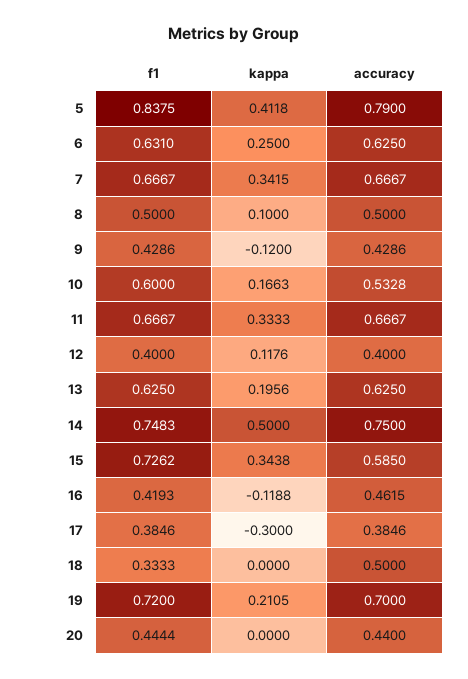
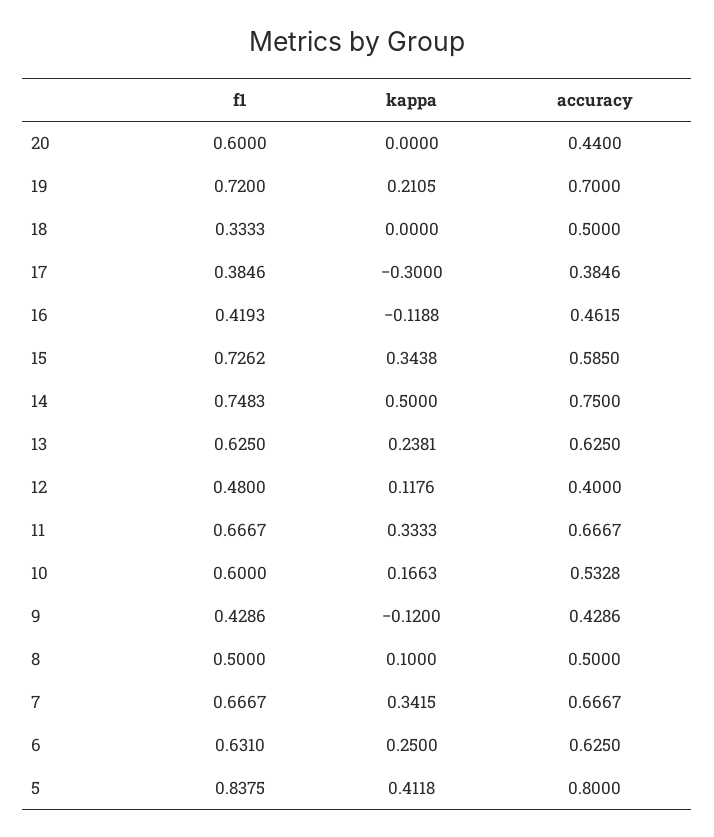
  {
    "f1": {
      "5": 0.8375,
      "6": 0.631,
      "7": 0.6667,
      "8": 0.5,
      "9": 0.4286,
      "10": 0.6,
      "11": 0.6667,
-     "12": 0.4,
+     "12": 0.48,
      "13": 0.625,
      "14": 0.7483,
      "15": 0.7262,
      "16": 0.4193,
      "17": 0.3846,
      "18": 0.3333,
      "19": 0.72,
-     "20": 0.4444
+     "20": 0.6
    },
    "kappa": {
      "5": 0.4118,
      "6": 0.25,
      "7": 0.3415,
      "8": 0.1,
      "9": -0.12,
      "10": 0.1663,
      "11": 0.3333,
      "12": 0.1176,
-     "13": 0.1956,
+     "13": 0.2381,
      "14": 0.5,
      "15": 0.3438,
      "16": -0.1188,
      "17": -0.3,
      "18": 0,
      "19": 0.2105,
      "20": 0
    },
    "accuracy": {
-     "5": 0.79,
+     "5": 0.8,
      "6": 0.625,
      "7": 0.6667,
      "8": 0.5,
      "9": 0.4286,
      "10": 0.5328,
      "11": 0.6667,
      "12": 0.4,
      "13": 0.625,
      "14": 0.75,
      "15": 0.585,
      "16": 0.4615,
      "17": 0.3846,
      "18": 0.5,
      "19": 0.7,
      "20": 0.44
    }
  }

